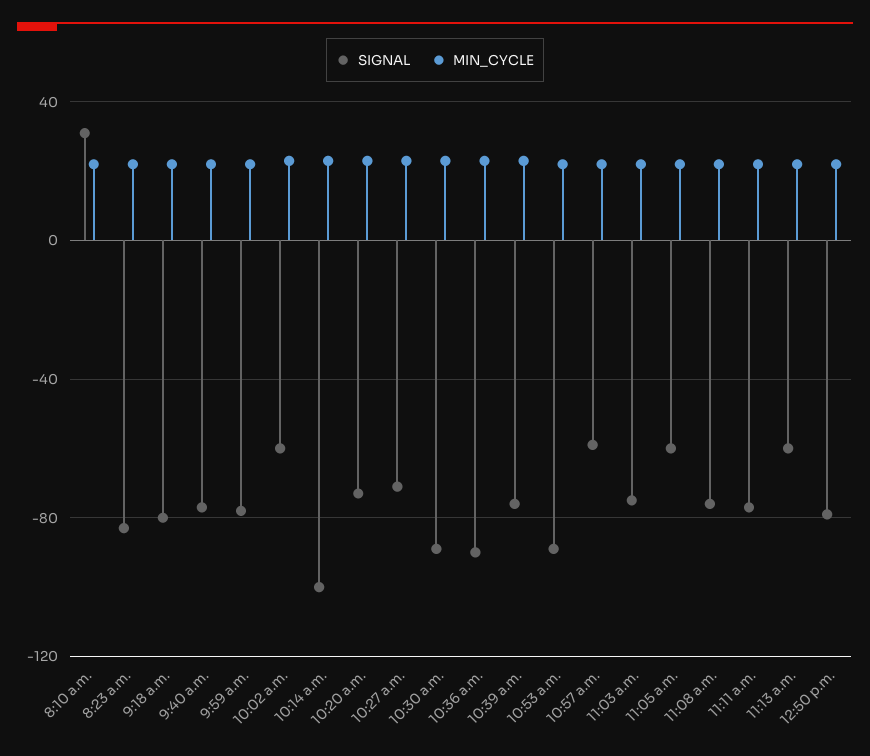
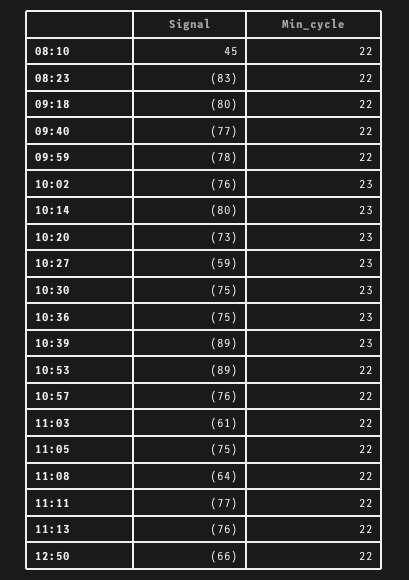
  {
    "SIGNAL": {
-     "8:10 a.m.": 30,
+     "8:10 a.m.": 45,
      "8:23 a.m.": -83,
      "9:18 a.m.": -80,
      "9:40 a.m.": -77,
      "9:59 a.m.": -78,
-     "10:02 a.m.": -60,
+     "10:02 a.m.": -76,
-     "10:14 a.m.": -100,
+     "10:14 a.m.": -80,
      "10:20 a.m.": -73,
-     "10:27 a.m.": -70,
+     "10:27 a.m.": -59,
-     "10:30 a.m.": -90,
+     "10:30 a.m.": -75,
-     "10:36 a.m.": -90,
+     "10:36 a.m.": -75,
-     "10:39 a.m.": -75,
+     "10:39 a.m.": -89,
      "10:53 a.m.": -89,
-     "10:57 a.m.": -60,
+     "10:57 a.m.": -76,
-     "11:03 a.m.": -75,
+     "11:03 a.m.": -61,
-     "11:05 a.m.": -60,
+     "11:05 a.m.": -75,
-     "11:08 a.m.": -75,
+     "11:08 a.m.": -64,
      "11:11 a.m.": -77,
-     "11:13 a.m.": -60,
+     "11:13 a.m.": -76,
-     "12:50 p.m.": -80
+     "12:50 p.m.": -66
    },
    "MIN_CYCLE": {
      "8:10 a.m.": 22,
      "8:23 a.m.": 22,
      "9:18 a.m.": 22,
      "9:40 a.m.": 22,
      "9:59 a.m.": 22,
      "10:02 a.m.": 23,
      "10:14 a.m.": 23,
      "10:20 a.m.": 23,
      "10:27 a.m.": 23,
      "10:30 a.m.": 23,
      "10:36 a.m.": 23,
      "10:39 a.m.": 23,
      "10:53 a.m.": 22,
      "10:57 a.m.": 22,
      "11:03 a.m.": 22,
      "11:05 a.m.": 22,
      "11:08 a.m.": 22,
      "11:11 a.m.": 22,
      "11:13 a.m.": 22,
      "12:50 p.m.": 22
    }
  }

